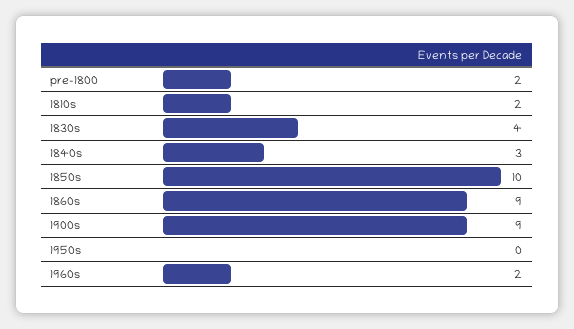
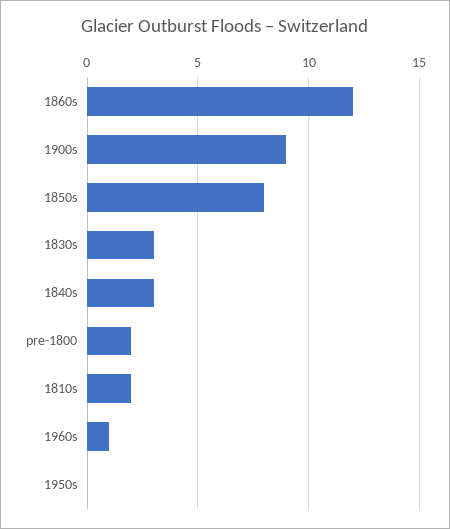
  {
    "pre-1800": 2,
    "1810s": 2,
-   "1830s": 4,
+   "1830s": 3,
    "1840s": 3,
-   "1850s": 10,
+   "1850s": 8,
-   "1860s": 9,
+   "1860s": 12,
    "1900s": 9,
    "1950s": 0,
-   "1960s": 2
+   "1960s": 1
  }

